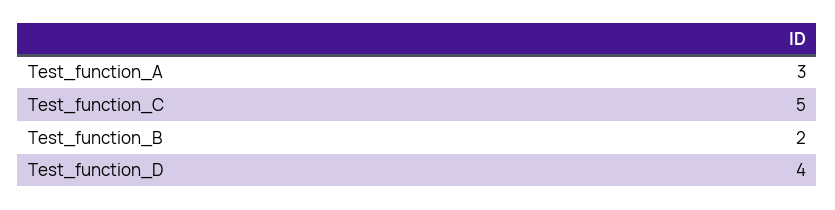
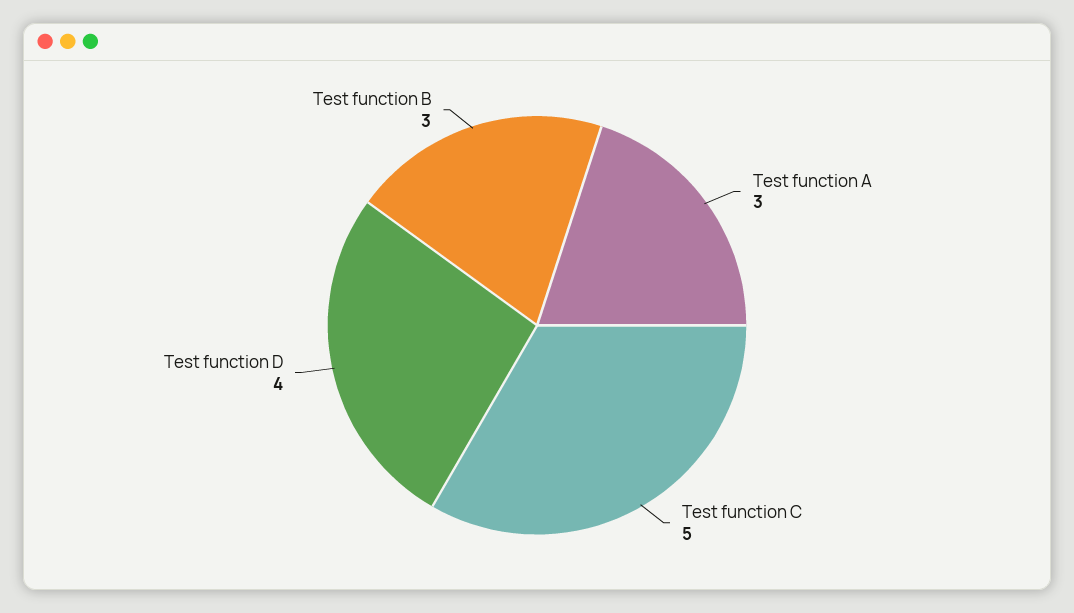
  {
    "Test_function_A": 3,
    "Test_function_C": 5,
-   "Test_function_B": 2,
+   "Test_function_B": 3,
    "Test_function_D": 4
  }

